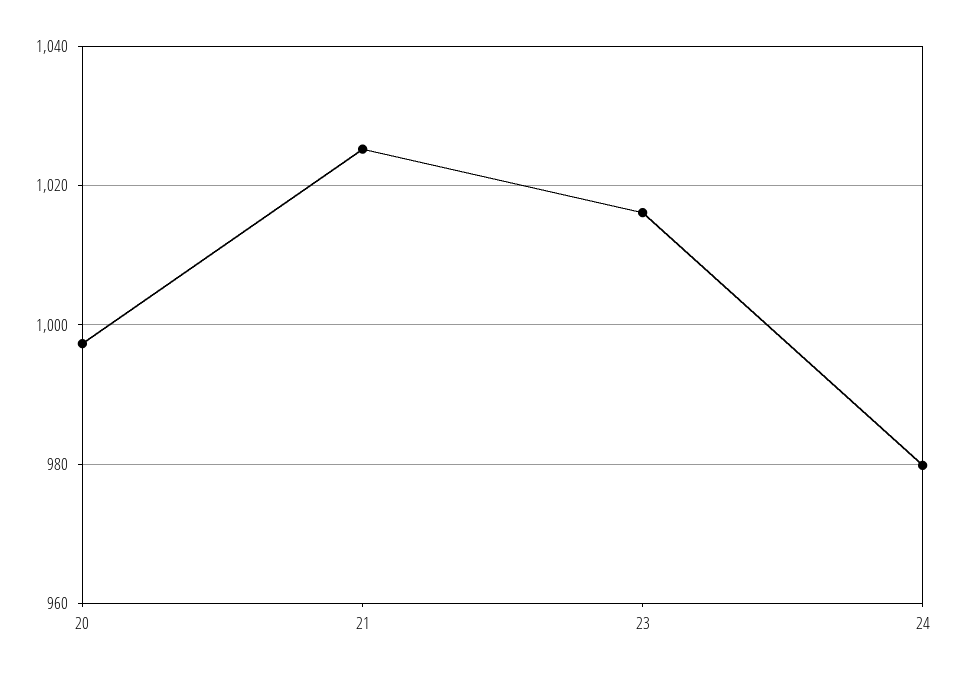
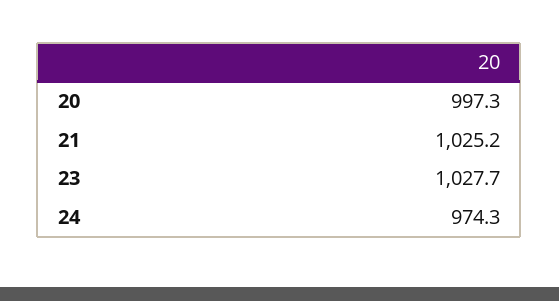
  {
    "20": 997.3,
    "21": 1025.2,
-   "23": 1016,
+   "23": 1027.7,
-   "24": 980
+   "24": 974.3
  }

